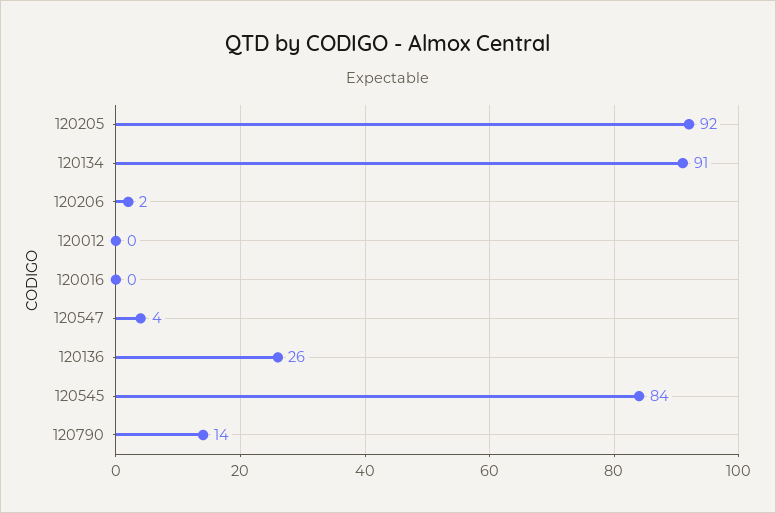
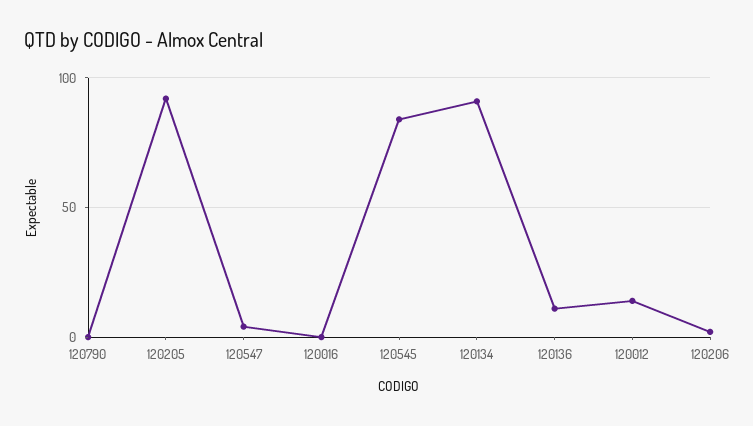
  {
    "120205": 92,
    "120134": 91,
    "120206": 2,
-   "120012": 0,
+   "120012": 15,
    "120016": 0,
    "120547": 4,
-   "120136": 26,
+   "120136": 10,
    "120545": 84,
-   "120790": 14
+   "120790": 0
  }

